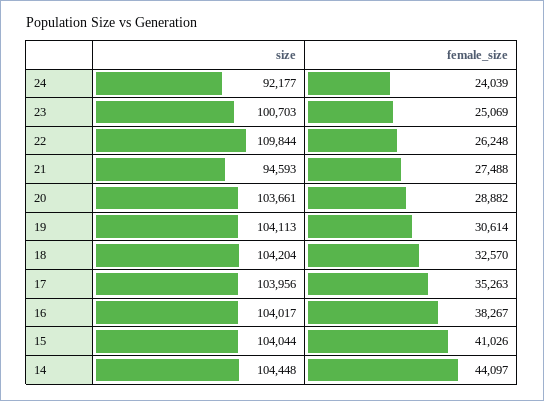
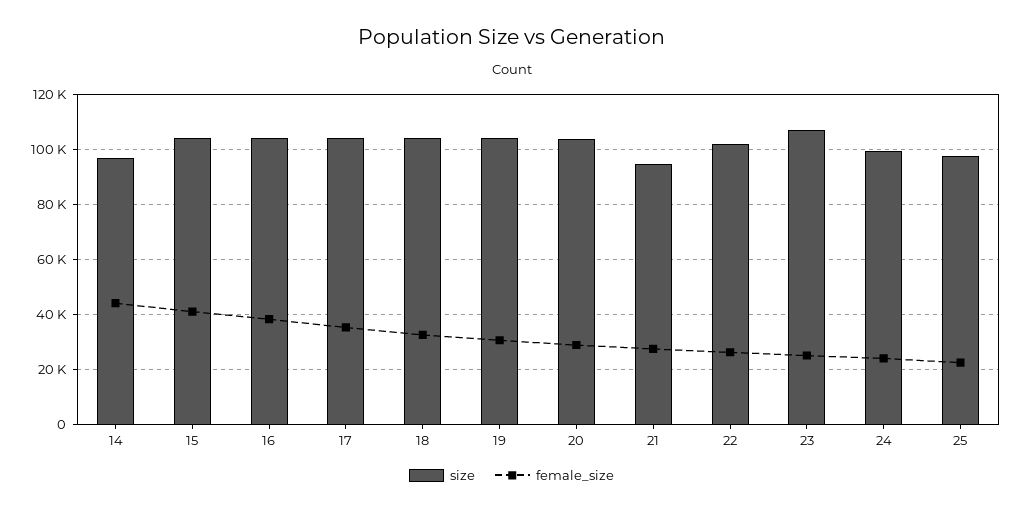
  {
    "size": {
-     "24": 92177,
+     "24": 100000,
-     "23": 100703,
+     "23": 107500,
-     "22": 109844,
+     "22": 102500,
      "21": 94593,
      "20": 103661,
      "19": 104113,
      "18": 104204,
      "17": 103956,
      "16": 104017,
      "15": 104044,
-     "14": 104448
+     "14": 97500,
+     "25": 97500
    },
    "female_size": {
      "24": 24039,
      "23": 25069,
      "22": 26248,
      "21": 27488,
      "20": 28882,
      "19": 30614,
      "18": 32570,
      "17": 35263,
      "16": 38267,
      "15": 41026,
-     "14": 44097
+     "14": 44097,
+     "25": 22500
    }
  }

